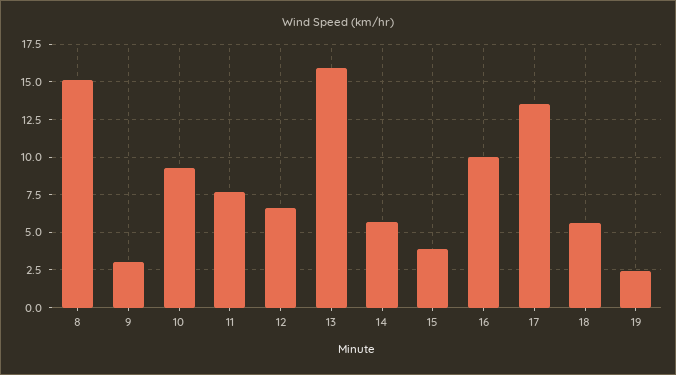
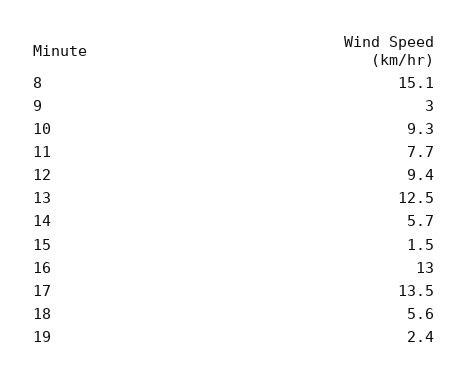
  {
    "8": 15.1,
    "9": 3,
    "10": 9.3,
    "11": 7.7,
-   "12": 6.5,
+   "12": 9.4,
-   "13": 16,
+   "13": 12.5,
    "14": 5.7,
-   "15": 4,
+   "15": 1.5,
-   "16": 10,
+   "16": 13,
    "17": 13.5,
    "18": 5.6,
    "19": 2.4
  }

